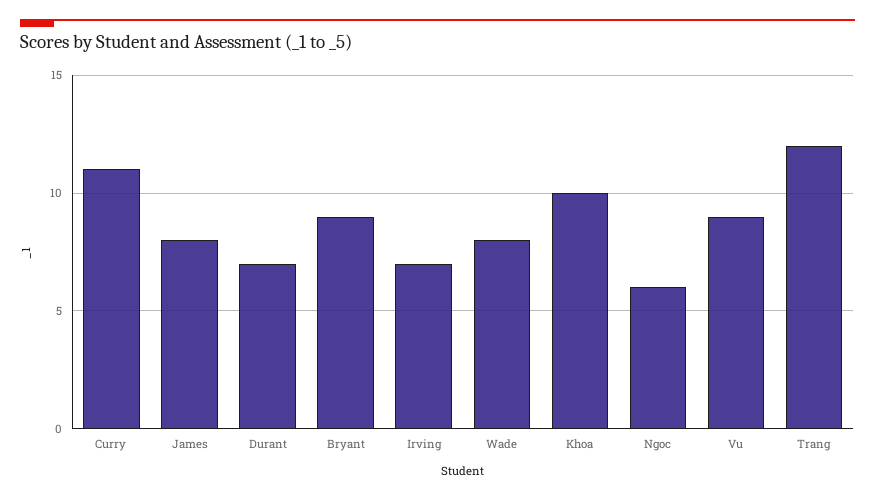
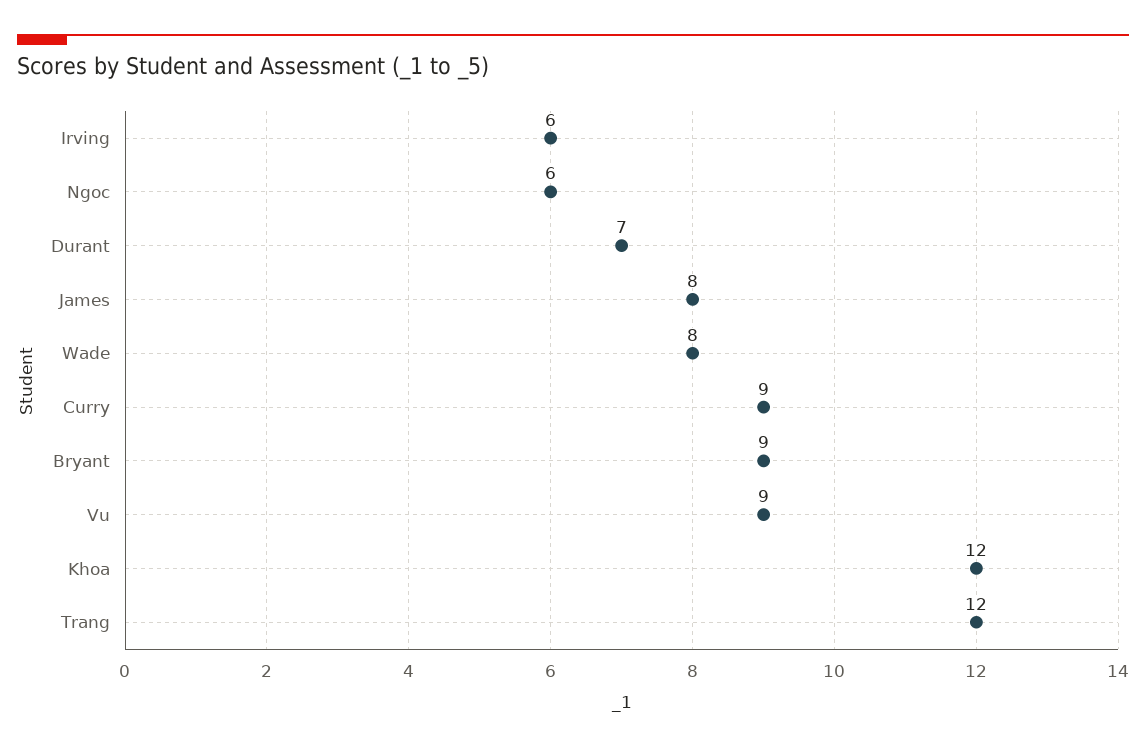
  {
-   "Curry": 11,
+   "Curry": 9,
    "James": 8,
    "Durant": 7,
    "Bryant": 9,
-   "Irving": 7,
+   "Irving": 6,
    "Wade": 8,
-   "Khoa": 10,
+   "Khoa": 12,
    "Ngoc": 6,
    "Vu": 9,
    "Trang": 12
  }

